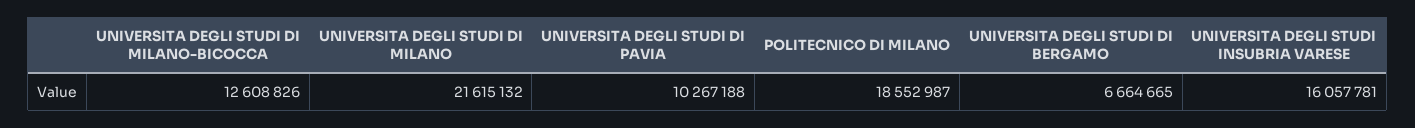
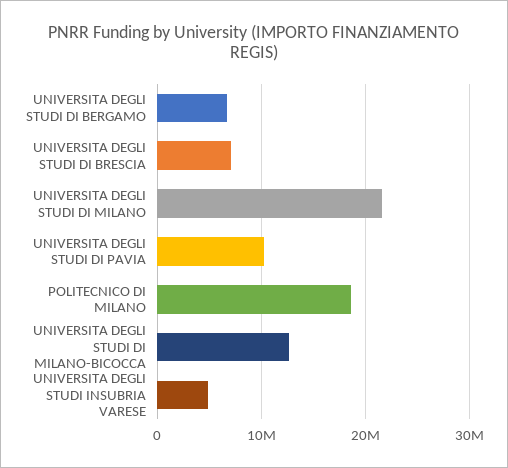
  {
    "UNIVERSITA DEGLI STUDI DI MILANO-BICOCCA": 12608826,
    "UNIVERSITA DEGLI STUDI DI MILANO": 21615132,
    "UNIVERSITA DEGLI STUDI DI PAVIA": 10267188,
    "POLITECNICO DI MILANO": 18552987,
    "UNIVERSITA DEGLI STUDI DI BERGAMO": 6664665,
-   "UNIVERSITA DEGLI STUDI INSUBRIA VARESE": 16057781
+   "UNIVERSITA DEGLI STUDI INSUBRIA VARESE": 5000000,
+   "UNIVERSITA DEGLI STUDI DI BRESCIA": 7000000
  }

